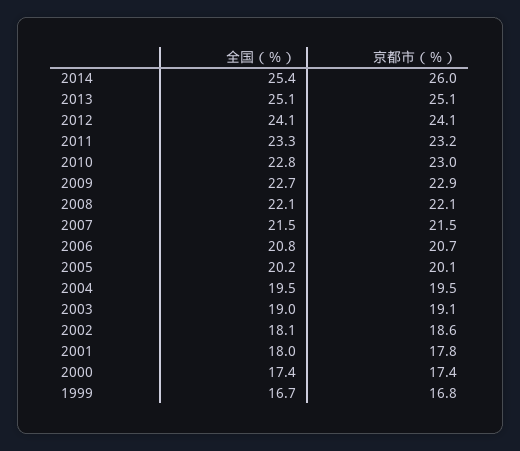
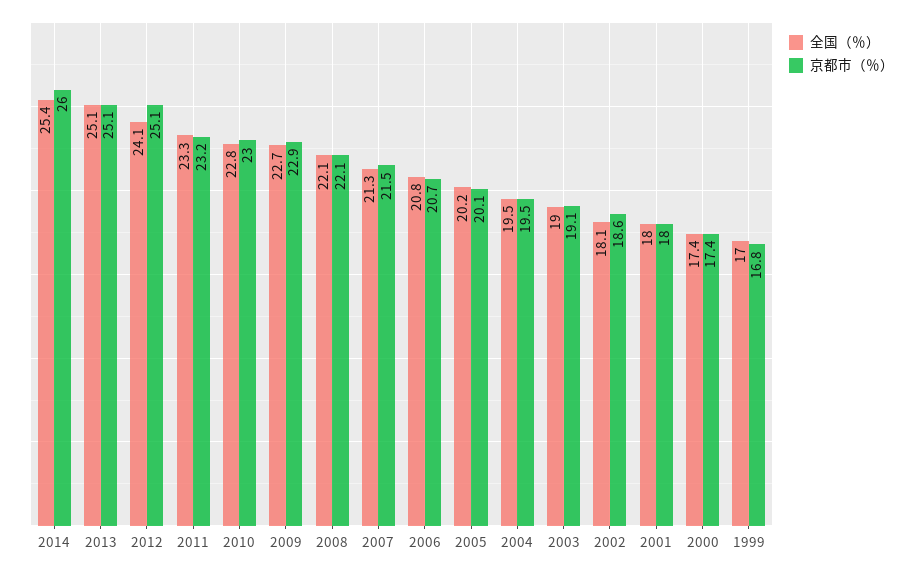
  {
    "全国（％）": {
      "2014": 25.4,
      "2013": 25.1,
      "2012": 24.1,
      "2011": 23.3,
      "2010": 22.8,
      "2009": 22.7,
      "2008": 22.1,
-     "2007": 21.5,
+     "2007": 21.3,
      "2006": 20.8,
      "2005": 20.2,
      "2004": 19.5,
      "2003": 19,
      "2002": 18.1,
      "2001": 18,
      "2000": 17.4,
-     "1999": 16.7
+     "1999": 17
    },
    "京都市（％）": {
      "2014": 26,
      "2013": 25.1,
-     "2012": 24.1,
+     "2012": 25.1,
      "2011": 23.2,
      "2010": 23,
      "2009": 22.9,
      "2008": 22.1,
      "2007": 21.5,
      "2006": 20.7,
      "2005": 20.1,
      "2004": 19.5,
      "2003": 19.1,
      "2002": 18.6,
-     "2001": 17.8,
+     "2001": 18,
      "2000": 17.4,
      "1999": 16.8
    }
  }

